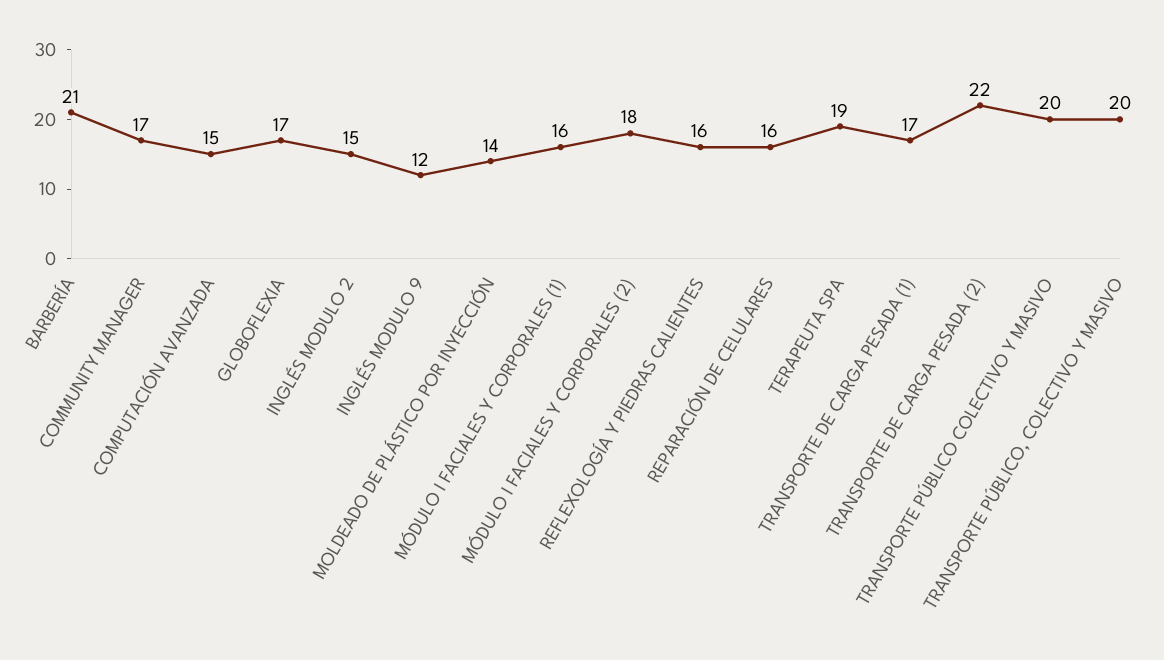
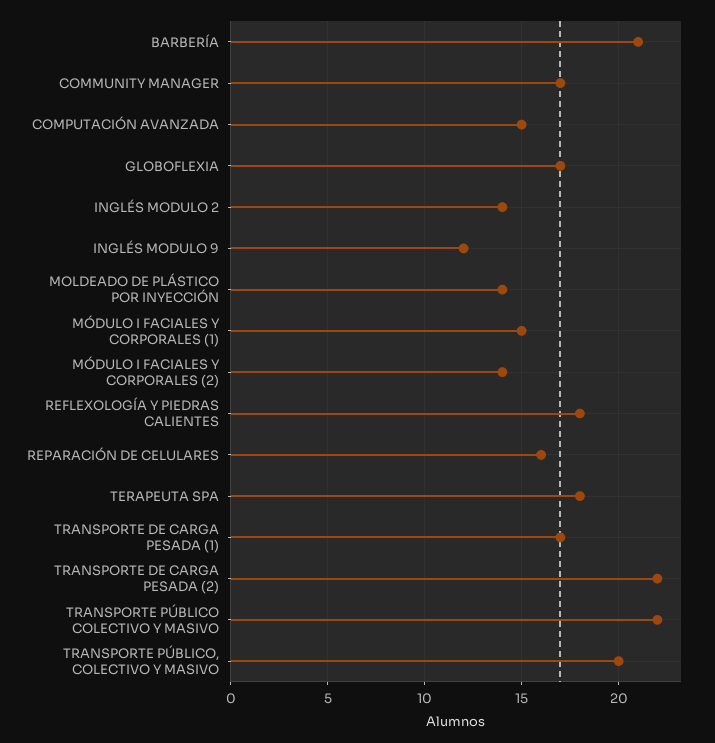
  {
    "BARBERÍA": 21,
    "COMMUNITY MANAGER": 17,
    "COMPUTACIÓN AVANZADA": 15,
    "GLOBOFLEXIA": 17,
-   "INGLÉS MODULO 2": 15,
+   "INGLÉS MODULO 2": 14,
    "INGLÉS MODULO 9": 12,
    "MOLDEADO DE PLÁSTICO POR INYECCIÓN": 14,
-   "MÓDULO I FACIALES Y CORPORALES (1)": 16,
+   "MÓDULO I FACIALES Y CORPORALES (1)": 15,
-   "MÓDULO I FACIALES Y CORPORALES (2)": 18,
+   "MÓDULO I FACIALES Y CORPORALES (2)": 14,
-   "REFLEXOLOGÍA Y PIEDRAS CALIENTES": 16,
+   "REFLEXOLOGÍA Y PIEDRAS CALIENTES": 18,
    "REPARACIÓN DE CELULARES": 16,
-   "TERAPEUTA SPA": 19,
+   "TERAPEUTA SPA": 18,
    "TRANSPORTE DE CARGA PESADA (1)": 17,
    "TRANSPORTE DE CARGA PESADA (2)": 22,
-   "TRANSPORTE PÚBLICO COLECTIVO Y MASIVO": 20,
+   "TRANSPORTE PÚBLICO COLECTIVO Y MASIVO": 22,
    "TRANSPORTE PÚBLICO, COLECTIVO Y MASIVO": 20
  }

